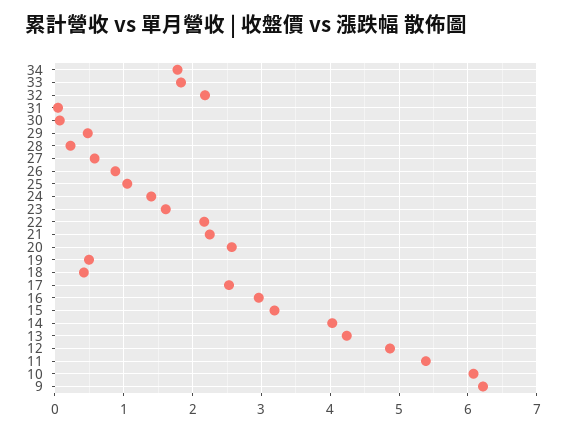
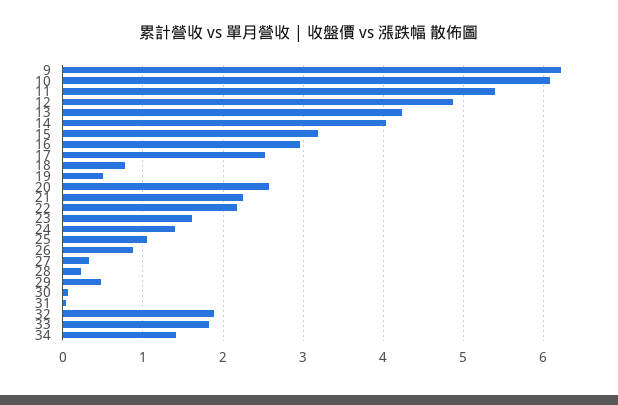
  {
-   "34": 1.8,
+   "34": 1.4,
    "33": 1.8,
-   "32": 2.2,
+   "32": 1.9,
    "31": 0,
    "30": 0.1,
    "29": 0.5,
    "28": 0.2,
-   "27": 0.6,
+   "27": 0.3,
    "26": 0.9,
    "25": 1.1,
    "24": 1.4,
    "23": 1.6,
    "22": 2.2,
    "21": 2.3,
    "20": 2.6,
    "19": 0.5,
-   "18": 0.4,
+   "18": 0.8,
    "17": 2.5,
    "16": 3,
    "15": 3.2,
    "14": 4,
    "13": 4.2,
    "12": 4.9,
    "11": 5.4,
    "10": 6.1,
    "9": 6.2
  }

